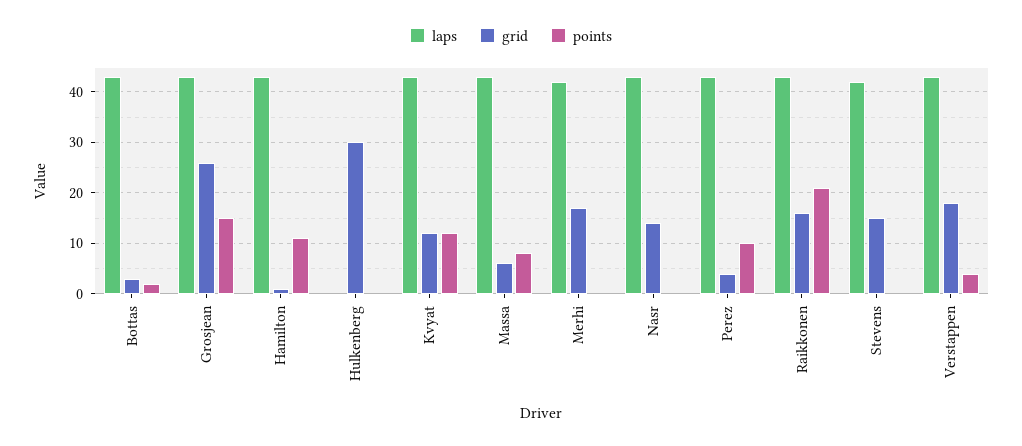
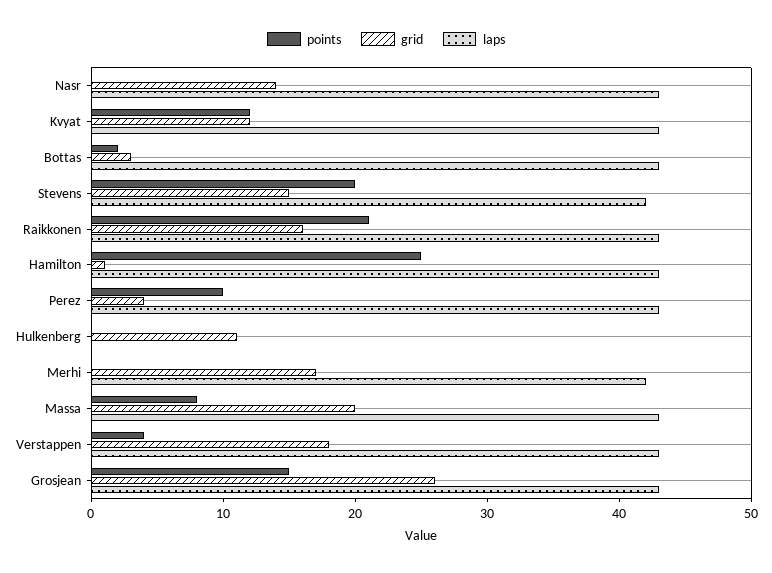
  {
    "laps": {
      "Bottas": 43,
      "Grosjean": 43,
      "Hamilton": 43,
      "Hulkenberg": 0,
      "Kvyat": 43,
      "Massa": 43,
      "Merhi": 42,
      "Nasr": 43,
      "Perez": 43,
      "Raikkonen": 43,
      "Stevens": 42,
      "Verstappen": 43
    },
    "grid": {
      "Bottas": 3,
      "Grosjean": 26,
      "Hamilton": 1,
-     "Hulkenberg": 30,
+     "Hulkenberg": 11,
      "Kvyat": 12,
-     "Massa": 5,
+     "Massa": 20,
      "Merhi": 17,
      "Nasr": 14,
      "Perez": 4,
      "Raikkonen": 16,
      "Stevens": 15,
      "Verstappen": 18
    },
    "points": {
      "Bottas": 2,
      "Grosjean": 15,
-     "Hamilton": 10,
+     "Hamilton": 25,
      "Hulkenberg": 0,
      "Kvyat": 12,
      "Massa": 8,
      "Merhi": 0,
      "Nasr": 0,
      "Perez": 10,
      "Raikkonen": 21,
-     "Stevens": 0,
+     "Stevens": 20,
      "Verstappen": 4
    }
  }

